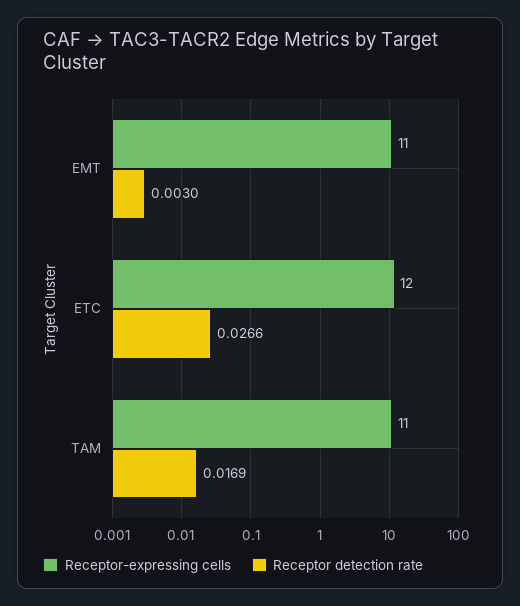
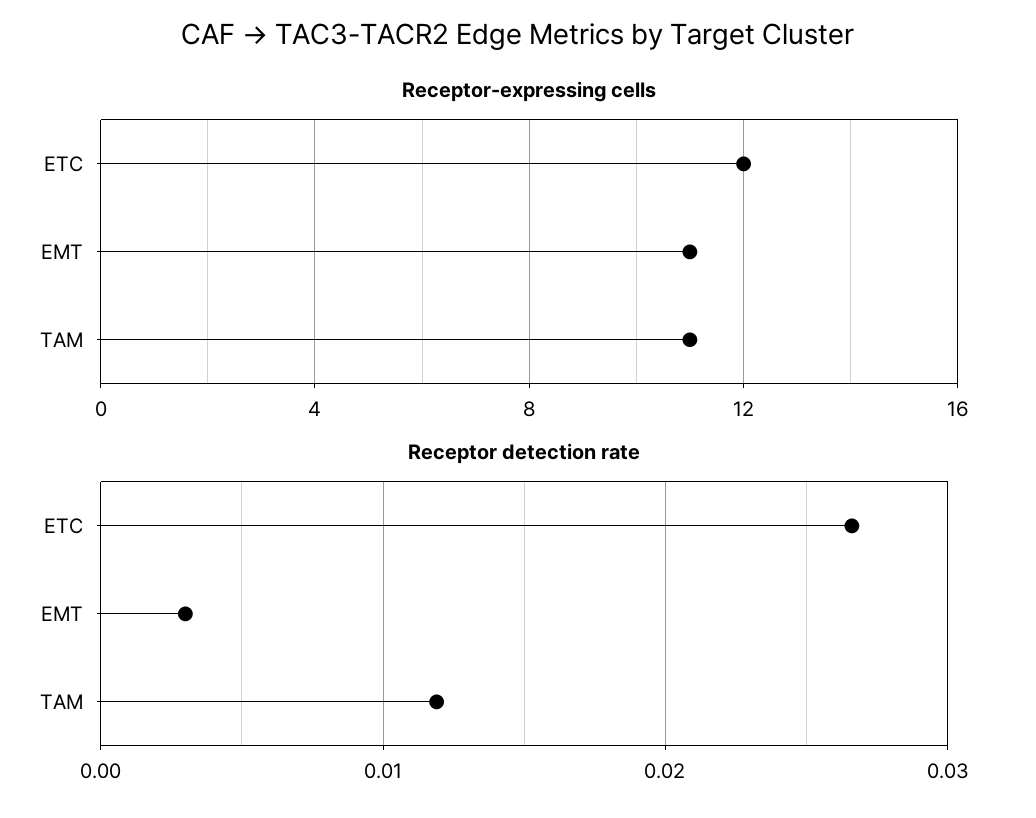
  {
    "Receptor-expressing cells": {
      "EMT": 11,
      "ETC": 12,
      "TAM": 11
    },
    "Receptor detection rate": {
      "EMT": 0.003,
      "ETC": 0.0266,
-     "TAM": 0.0169
+     "TAM": 0.012
    }
  }

